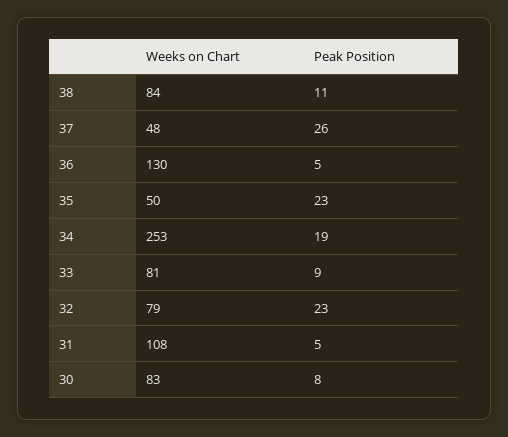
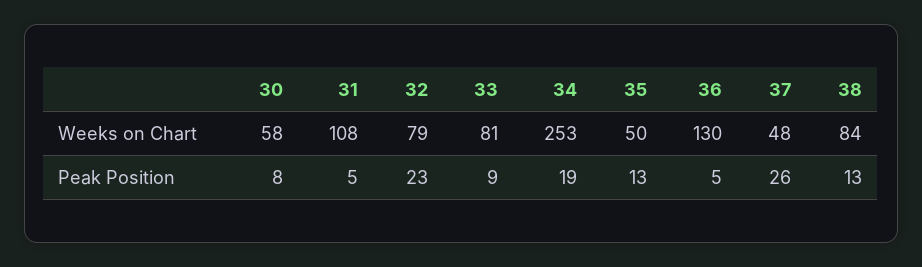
  {
    "Weeks on Chart": {
      "38": 84,
      "37": 48,
      "36": 130,
      "35": 50,
      "34": 253,
      "33": 81,
      "32": 79,
      "31": 108,
-     "30": 83
+     "30": 58
    },
    "Peak Position": {
-     "38": 11,
+     "38": 13,
      "37": 26,
      "36": 5,
-     "35": 23,
+     "35": 13,
      "34": 19,
      "33": 9,
      "32": 23,
      "31": 5,
      "30": 8
    }
  }

